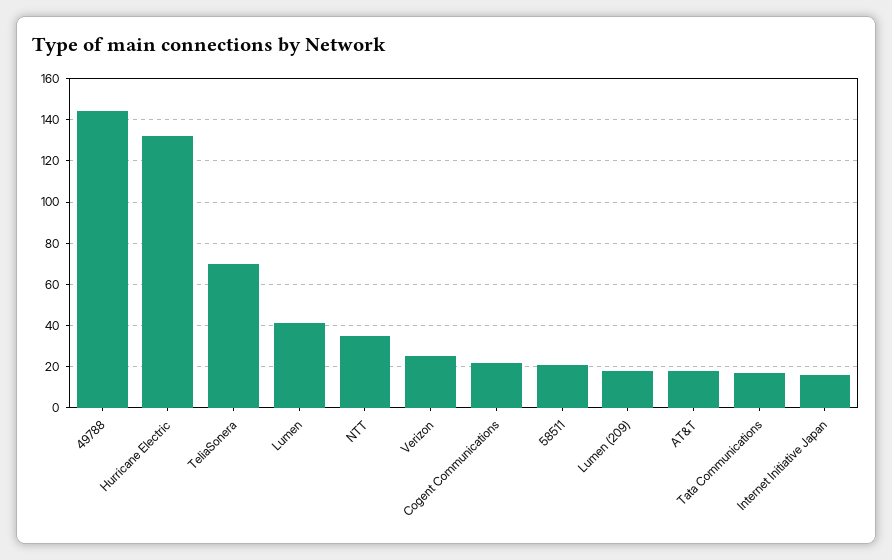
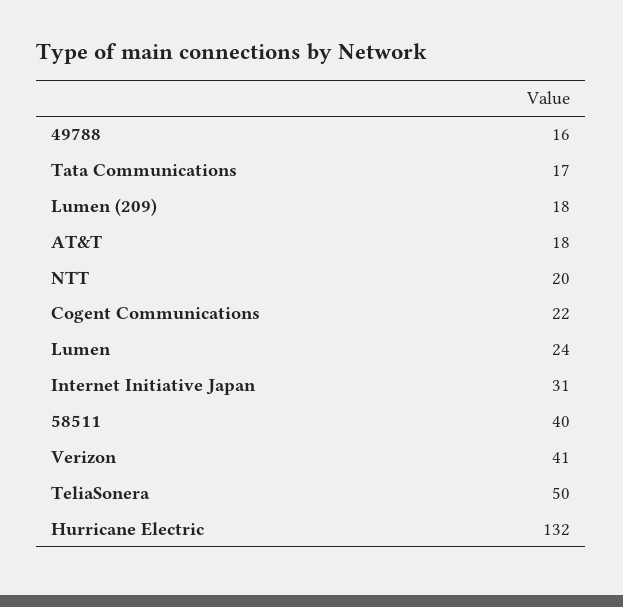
  {
-   "49788": 145,
+   "49788": 16,
    "Hurricane Electric": 132,
-   "TeliaSonera": 70,
+   "TeliaSonera": 50,
-   "Lumen": 40,
+   "Lumen": 24,
-   "NTT": 35,
+   "NTT": 20,
-   "Verizon": 25,
+   "Verizon": 41,
    "Cogent Communications": 22,
-   "58511": 20,
+   "58511": 40,
    "Lumen (209)": 18,
    "AT&T": 18,
    "Tata Communications": 17,
-   "Internet Initiative Japan": 15
+   "Internet Initiative Japan": 31
  }

